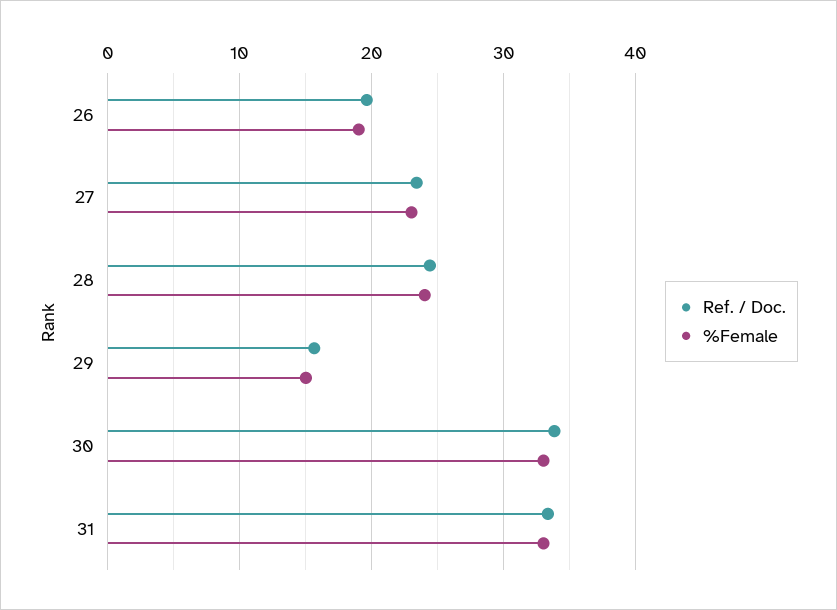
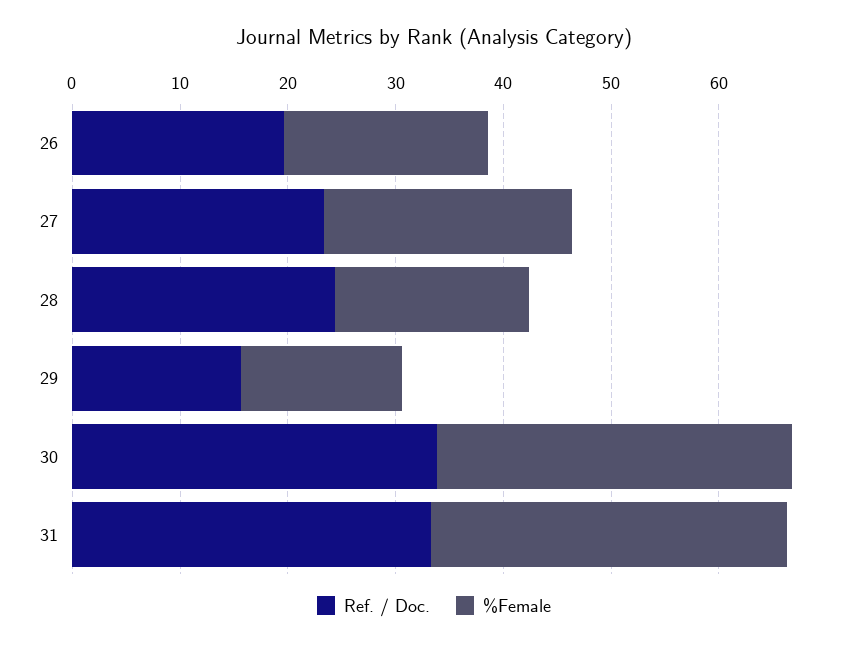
  {
    "Ref. / Doc.": {
      "26": 20,
      "27": 23,
      "28": 24,
      "29": 16,
      "30": 34,
      "31": 33
    },
    "%Female": {
      "26": 19,
      "27": 23,
-     "28": 24,
+     "28": 18,
      "29": 15,
      "30": 33,
      "31": 33
    }
  }

